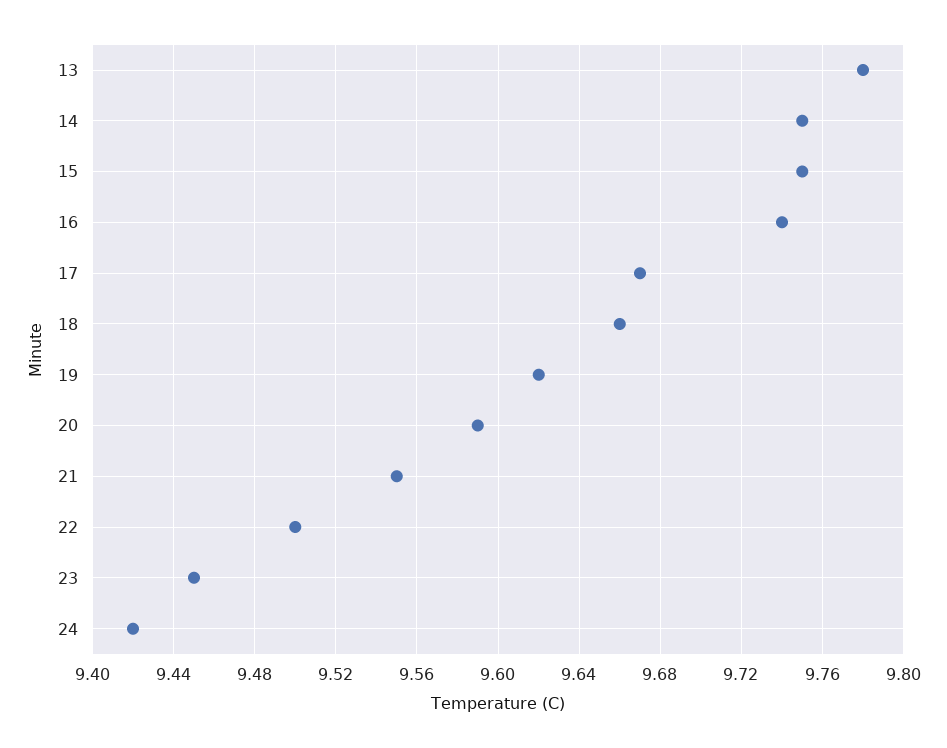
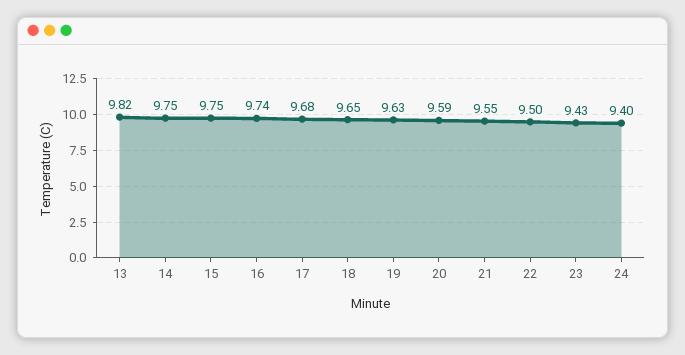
  {
-   "13": 9.78,
+   "13": 9.82,
    "14": 9.75,
    "15": 9.75,
    "16": 9.74,
-   "17": 9.67,
+   "17": 9.68,
-   "18": 9.66,
+   "18": 9.65,
-   "19": 9.62,
+   "19": 9.63,
    "20": 9.59,
    "21": 9.55,
    "22": 9.5,
-   "23": 9.45,
+   "23": 9.43,
-   "24": 9.42
+   "24": 9.4
  }

